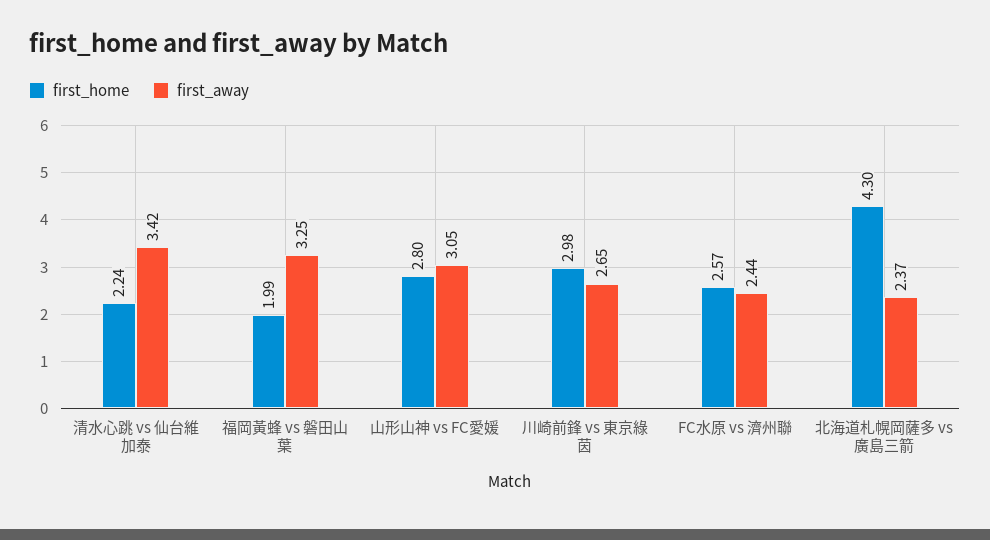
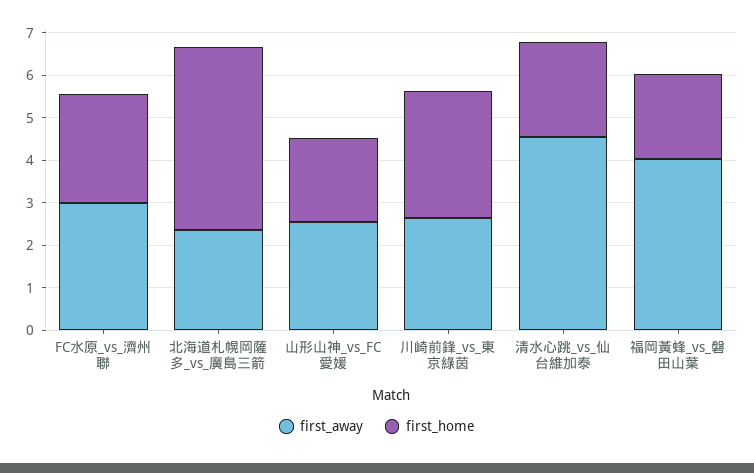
  {
    "first_home": {
      "清水心跳 vs 仙台維加泰": 2.24,
      "福岡黃蜂 vs 磐田山葉": 1.99,
-     "山形山神 vs FC愛媛": 2.8,
+     "山形山神 vs FC愛媛": 2,
      "川崎前鋒 vs 東京綠茵": 2.98,
      "FC水原 vs 濟州聯": 2.57,
      "北海道札幌岡薩多 vs 廣島三箭": 4.3
    },
    "first_away": {
-     "清水心跳 vs 仙台維加泰": 3.42,
+     "清水心跳 vs 仙台維加泰": 4.6,
-     "福岡黃蜂 vs 磐田山葉": 3.25,
+     "福岡黃蜂 vs 磐田山葉": 4,
-     "山形山神 vs FC愛媛": 3.05,
+     "山形山神 vs FC愛媛": 2.6,
      "川崎前鋒 vs 東京綠茵": 2.65,
-     "FC水原 vs 濟州聯": 2.44,
+     "FC水原 vs 濟州聯": 3,
      "北海道札幌岡薩多 vs 廣島三箭": 2.37
    }
  }

